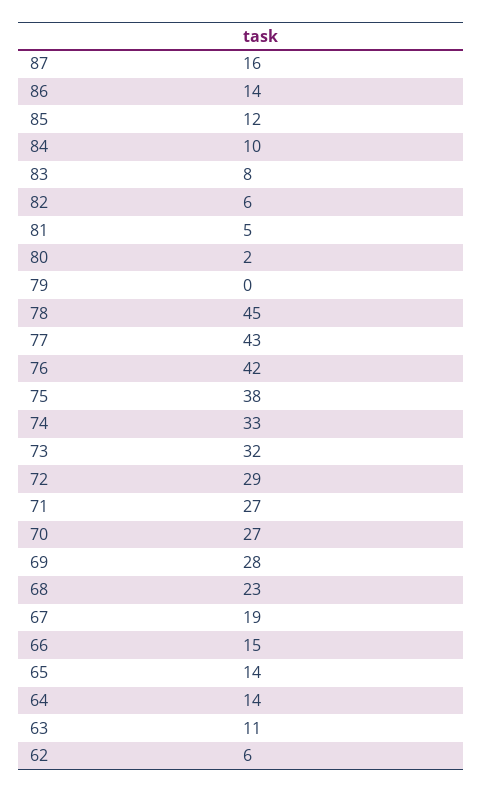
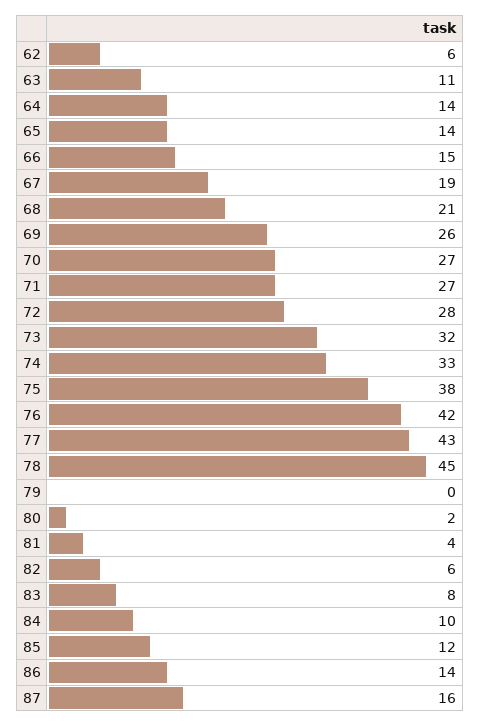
  {
    "87": 16,
    "86": 14,
    "85": 12,
    "84": 10,
    "83": 8,
    "82": 6,
-   "81": 5,
+   "81": 4,
    "80": 2,
    "79": 0,
    "78": 45,
    "77": 43,
    "76": 42,
    "75": 38,
    "74": 33,
    "73": 32,
-   "72": 29,
+   "72": 28,
    "71": 27,
    "70": 27,
-   "69": 28,
+   "69": 26,
-   "68": 23,
+   "68": 21,
    "67": 19,
    "66": 15,
    "65": 14,
    "64": 14,
    "63": 11,
    "62": 6
  }

